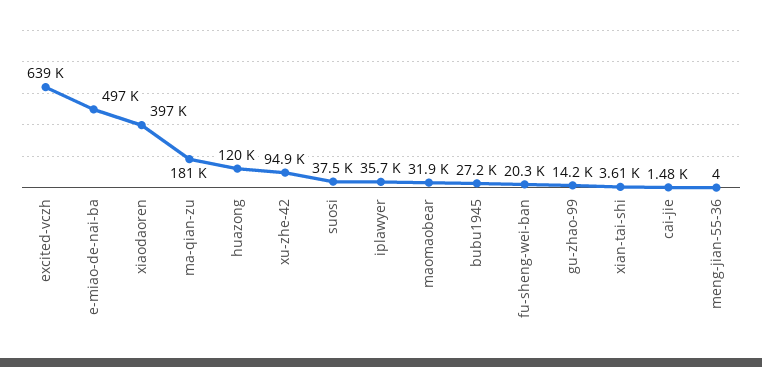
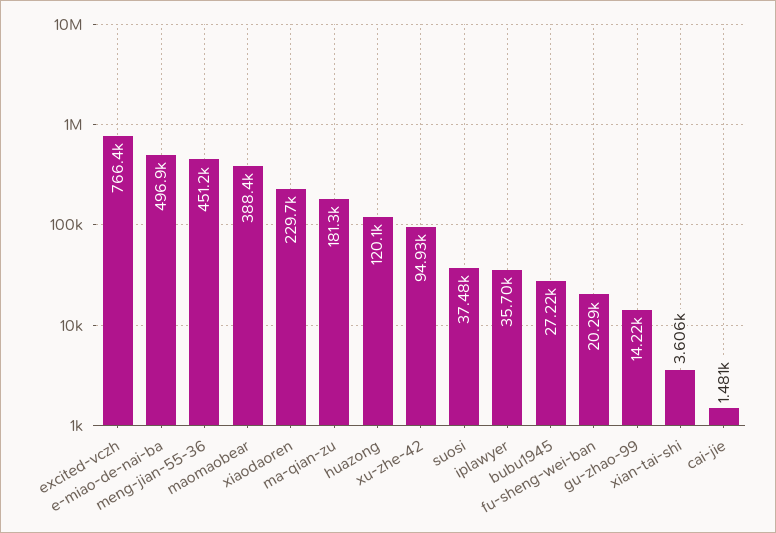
  {
-   "excited-vczh": 639000,
+   "excited-vczh": 766400,
    "e-miao-de-nai-ba": 496900,
-   "xiaodaoren": 397000,
+   "xiaodaoren": 229700,
    "ma-qian-zu": 181300,
    "huazong": 120100,
    "xu-zhe-42": 94930,
    "suosi": 37480,
    "iplawyer": 35700,
-   "maomaobear": 31900,
+   "maomaobear": 388400,
    "bubu1945": 27220,
    "fu-sheng-wei-ban": 20290,
    "gu-zhao-99": 14220,
    "xian-tai-shi": 3606,
    "cai-jie": 1481,
-   "meng-jian-55-36": 4
+   "meng-jian-55-36": 451200
  }

